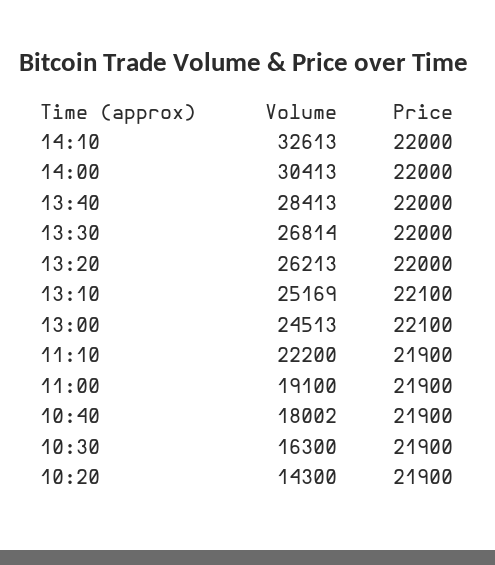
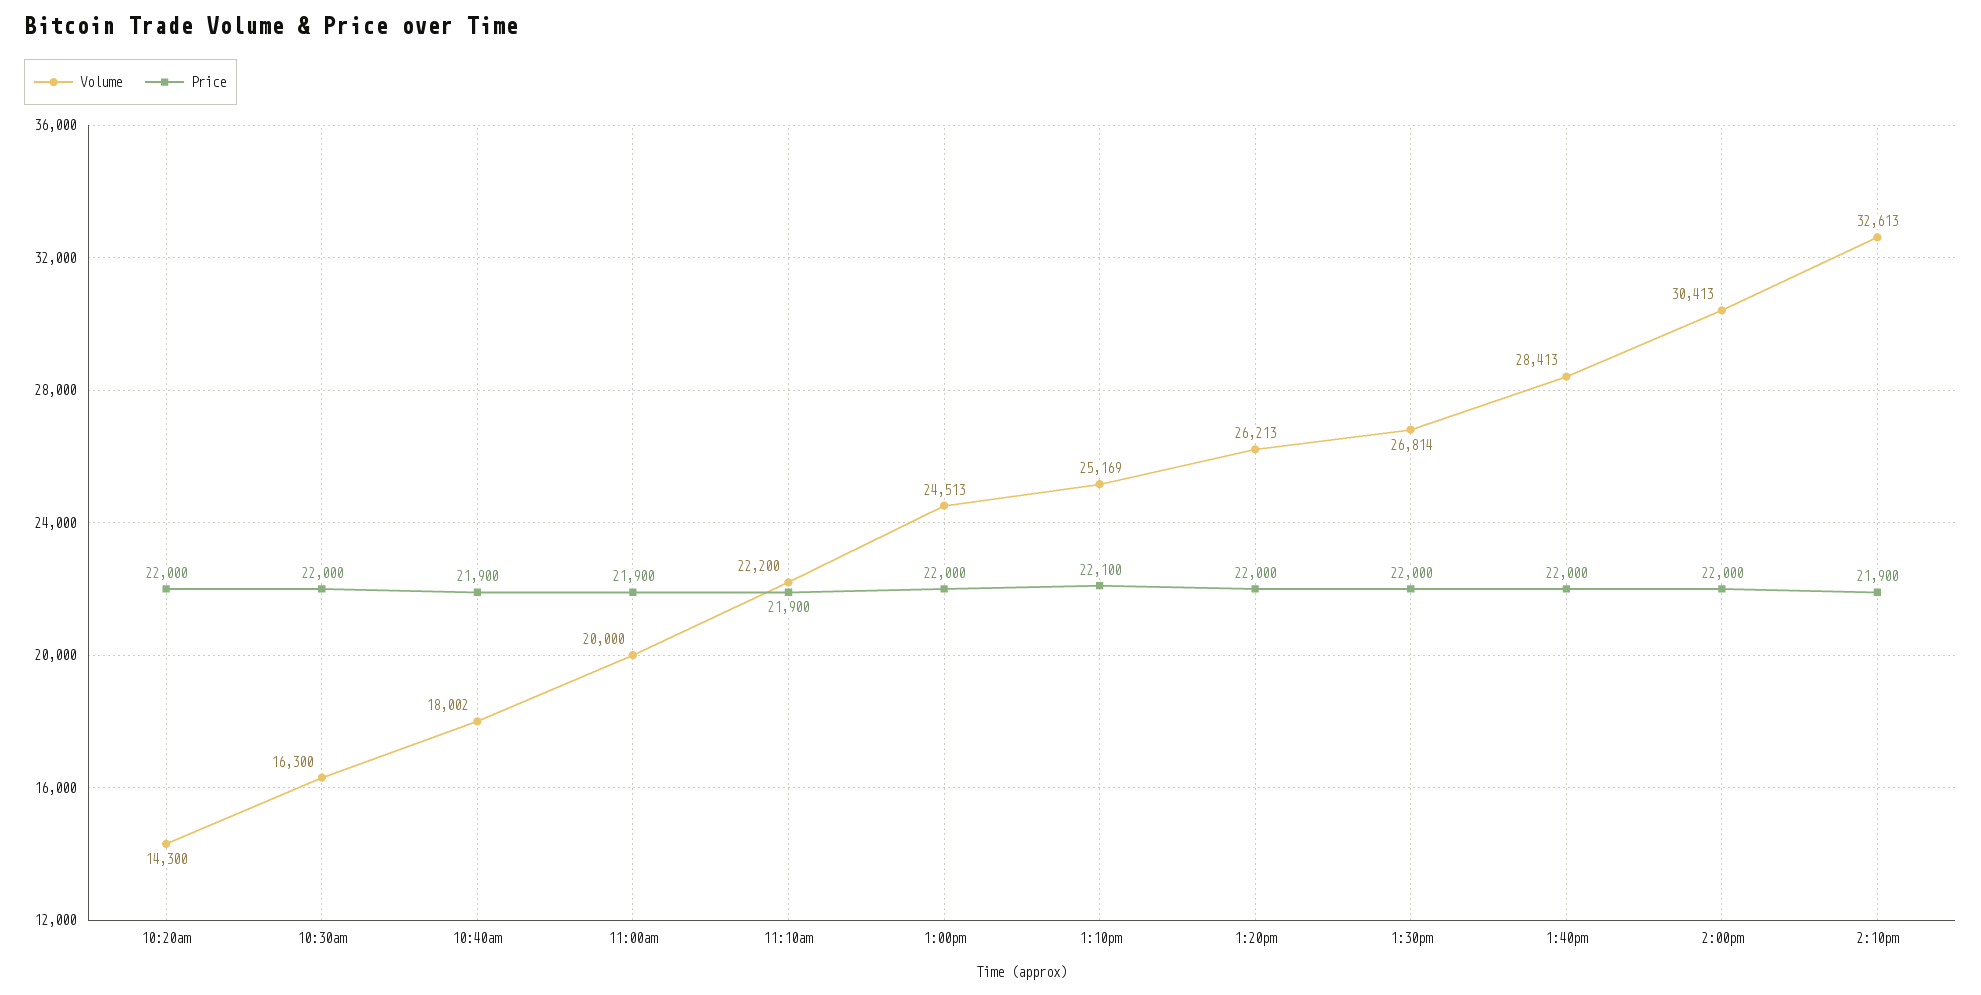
  {
    "Volume": {
      "14:10": 32613,
      "14:00": 30413,
      "13:40": 28413,
      "13:30": 26814,
      "13:20": 26213,
      "13:10": 25169,
      "13:00": 24513,
      "11:10": 22200,
-     "11:00": 19100,
+     "11:00": 20000,
      "10:40": 18002,
      "10:30": 16300,
      "10:20": 14300
    },
    "Price": {
-     "14:10": 22000,
+     "14:10": 21900,
      "14:00": 22000,
      "13:40": 22000,
      "13:30": 22000,
      "13:20": 22000,
      "13:10": 22100,
-     "13:00": 22100,
+     "13:00": 22000,
      "11:10": 21900,
      "11:00": 21900,
      "10:40": 21900,
-     "10:30": 21900,
+     "10:30": 22000,
-     "10:20": 21900
+     "10:20": 22000
    }
  }

